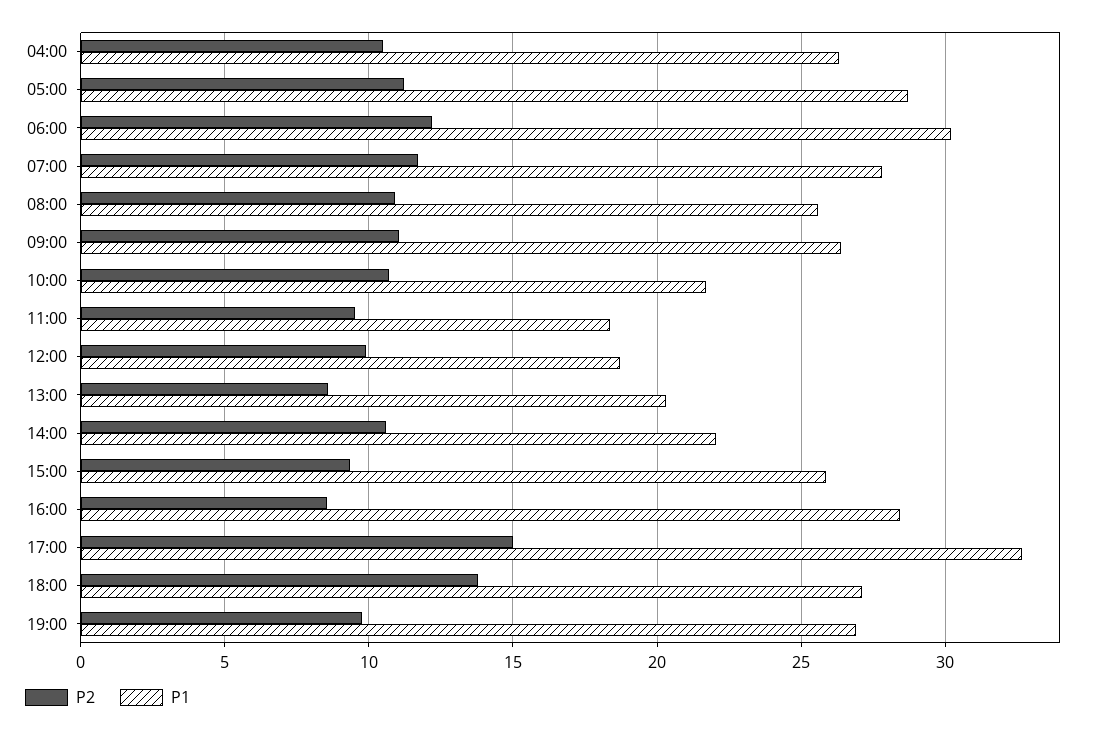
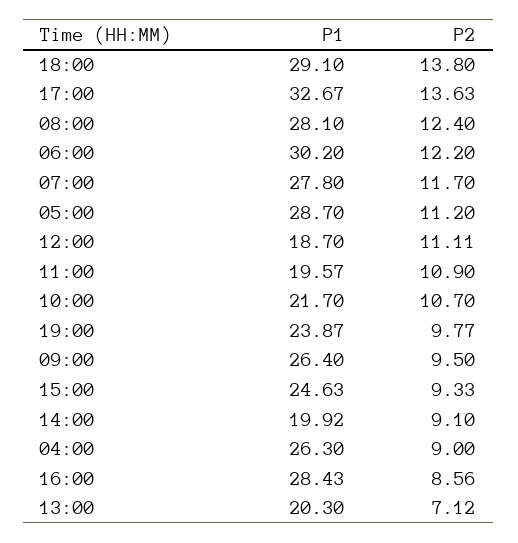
  {
    "P2": {
-     "04:00": 10.5,
+     "04:00": 9,
      "05:00": 11.2,
      "06:00": 12.2,
      "07:00": 11.7,
-     "08:00": 11,
+     "08:00": 12.4,
-     "09:00": 11,
+     "09:00": 9.5,
      "10:00": 10.7,
-     "11:00": 9.5,
+     "11:00": 10.9,
-     "12:00": 10,
+     "12:00": 11.11,
-     "13:00": 8.5,
+     "13:00": 7.12,
-     "14:00": 10.5,
+     "14:00": 9.1,
      "15:00": 9.33,
      "16:00": 8.56,
-     "17:00": 15,
+     "17:00": 13.63,
      "18:00": 13.8,
      "19:00": 9.77
    },
    "P1": {
      "04:00": 26.3,
      "05:00": 28.7,
      "06:00": 30.2,
      "07:00": 27.8,
-     "08:00": 25.5,
+     "08:00": 28.1,
      "09:00": 26.4,
      "10:00": 21.7,
-     "11:00": 18.5,
+     "11:00": 19.57,
      "12:00": 18.7,
      "13:00": 20.3,
-     "14:00": 22,
+     "14:00": 19.92,
-     "15:00": 26,
+     "15:00": 24.63,
      "16:00": 28.43,
      "17:00": 32.67,
-     "18:00": 27,
+     "18:00": 29.1,
-     "19:00": 27
+     "19:00": 23.87
    }
  }

